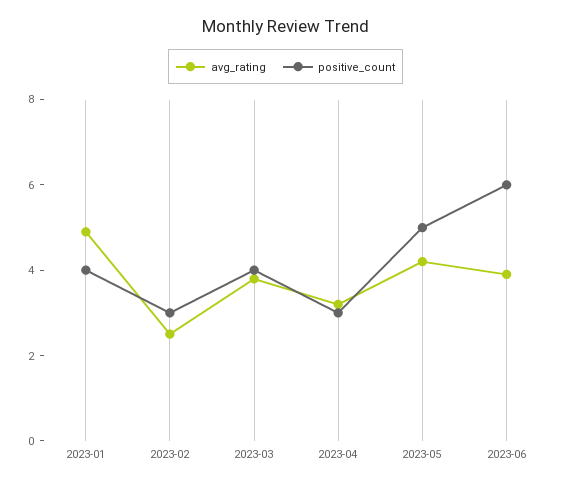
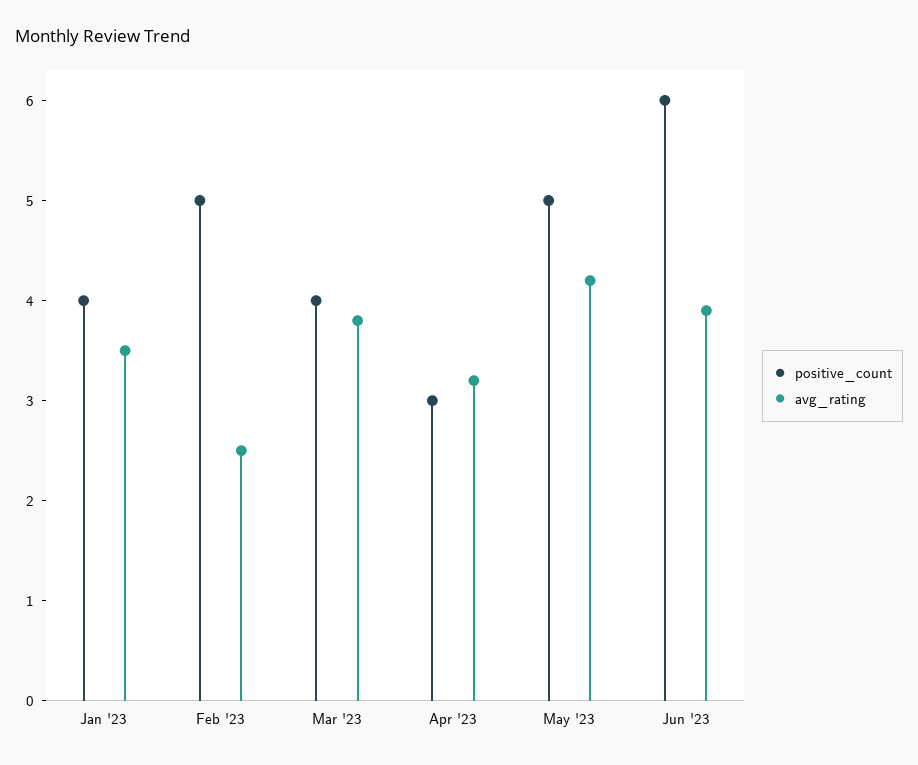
  {
    "avg_rating": {
-     "2023-01": 5,
+     "2023-01": 3.5,
      "2023-02": 2.5,
      "2023-03": 3.8,
      "2023-04": 3.2,
      "2023-05": 4.2,
      "2023-06": 3.9
    },
    "positive_count": {
      "2023-01": 4,
-     "2023-02": 3,
+     "2023-02": 5,
      "2023-03": 4,
      "2023-04": 3,
      "2023-05": 5,
      "2023-06": 6
    }
  }

